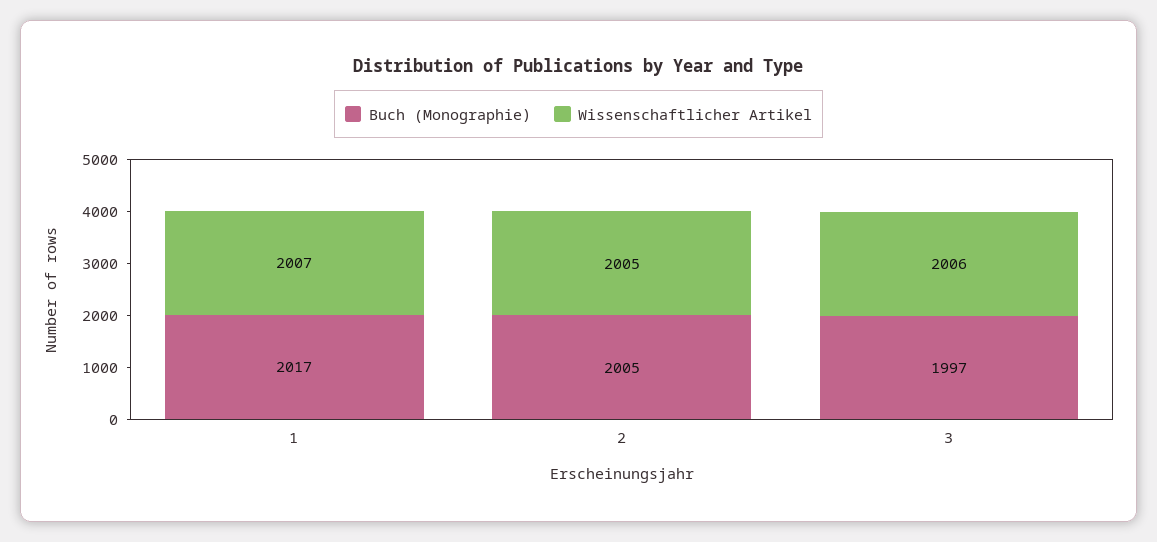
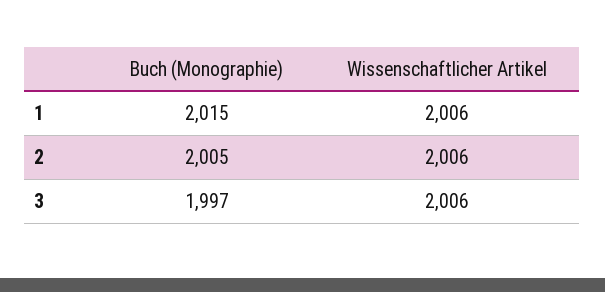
  {
    "Buch (Monographie)": {
-     "1": 2017,
+     "1": 2015,
      "2": 2005,
      "3": 1997
    },
    "Wissenschaftlicher Artikel": {
-     "1": 2007,
+     "1": 2006,
-     "2": 2005,
+     "2": 2006,
      "3": 2006
    }
  }

